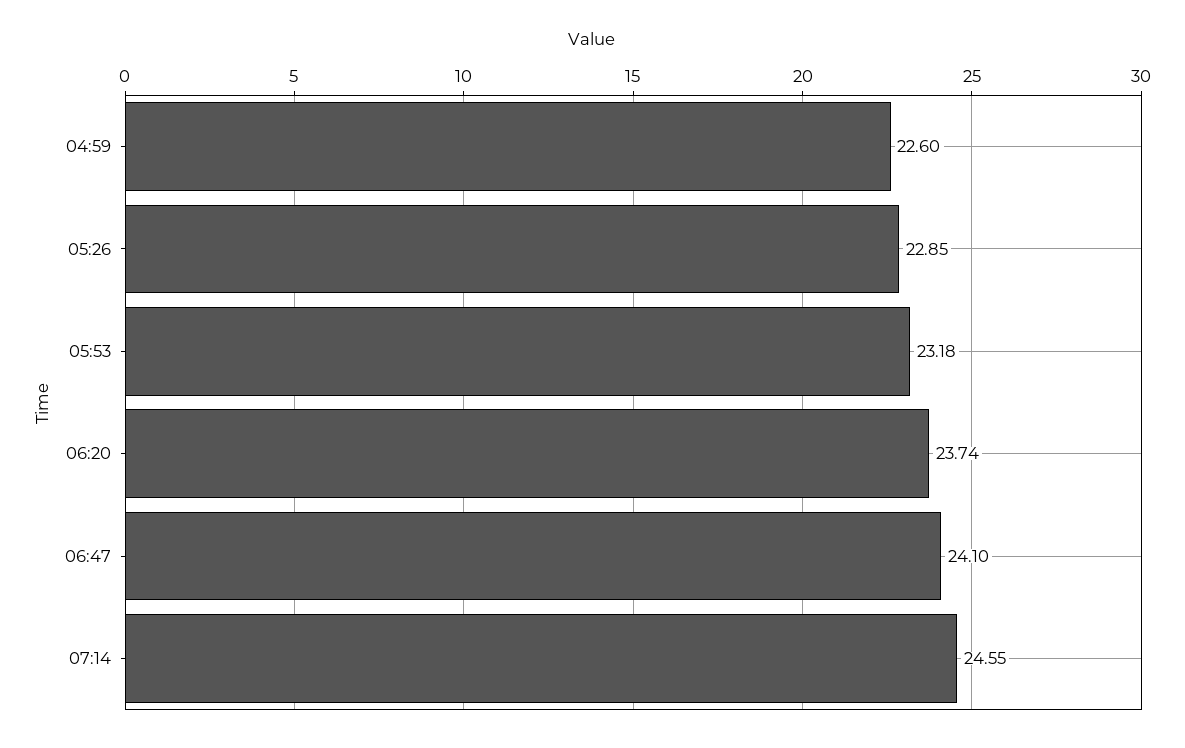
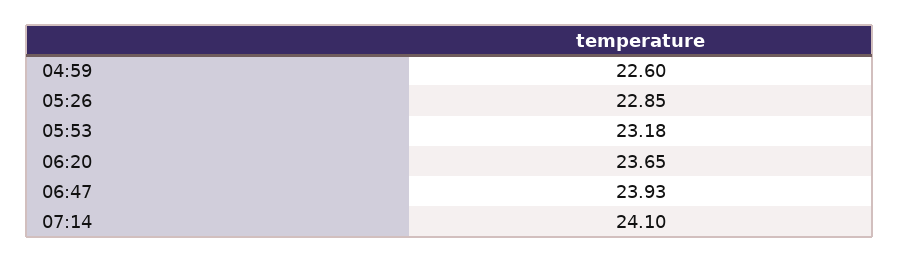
  {
    "04:59": 22.6,
    "05:26": 22.85,
    "05:53": 23.18,
-   "06:20": 23.74,
+   "06:20": 23.65,
-   "06:47": 24.1,
+   "06:47": 23.93,
-   "07:14": 24.55
+   "07:14": 24.1
  }

